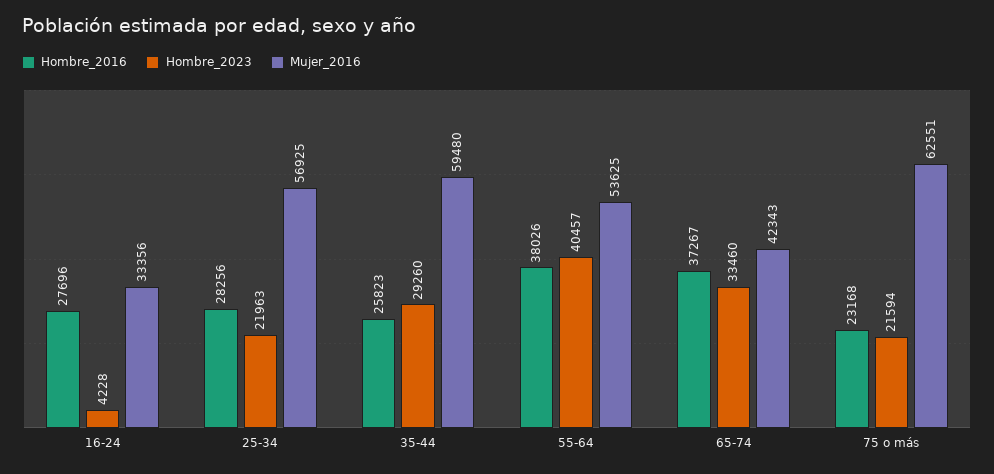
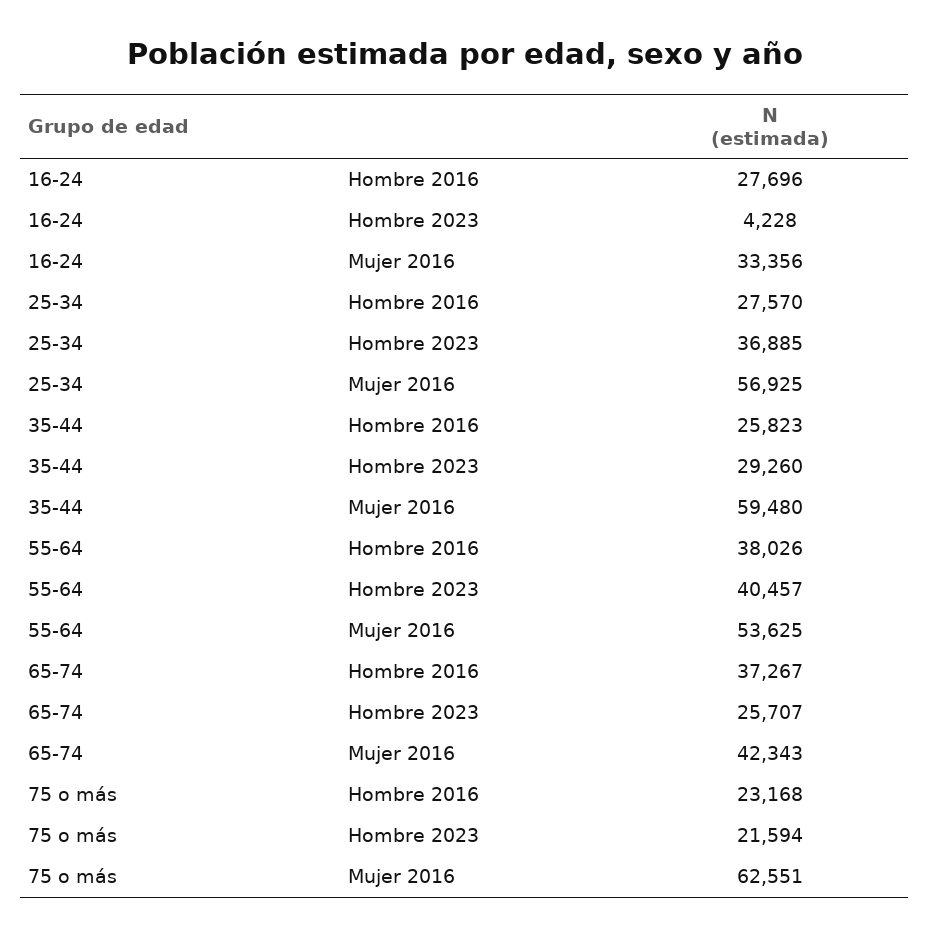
  {
    "Hombre_2016": {
      "16-24": 27696,
-     "25-34": 28256,
+     "25-34": 27570,
      "35-44": 25823,
      "55-64": 38026,
      "65-74": 37267,
      "75 o más": 23168
    },
    "Hombre_2023": {
      "16-24": 4228,
-     "25-34": 21963,
+     "25-34": 36885,
      "35-44": 29260,
      "55-64": 40457,
-     "65-74": 33460,
+     "65-74": 25707,
      "75 o más": 21594
    },
    "Mujer_2016": {
      "16-24": 33356,
      "25-34": 56925,
      "35-44": 59480,
      "55-64": 53625,
      "65-74": 42343,
      "75 o más": 62551
    }
  }

